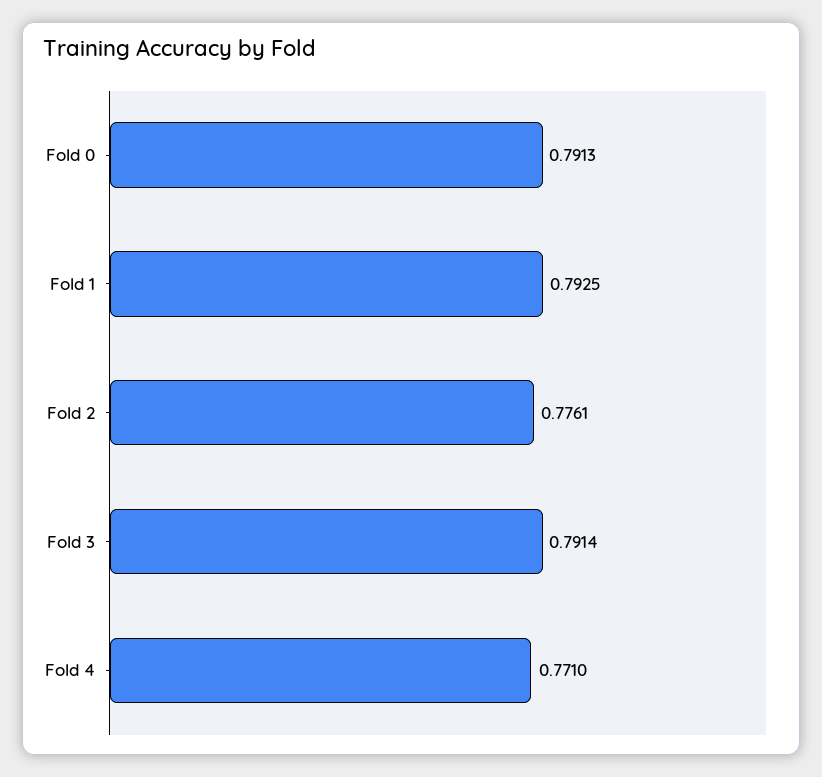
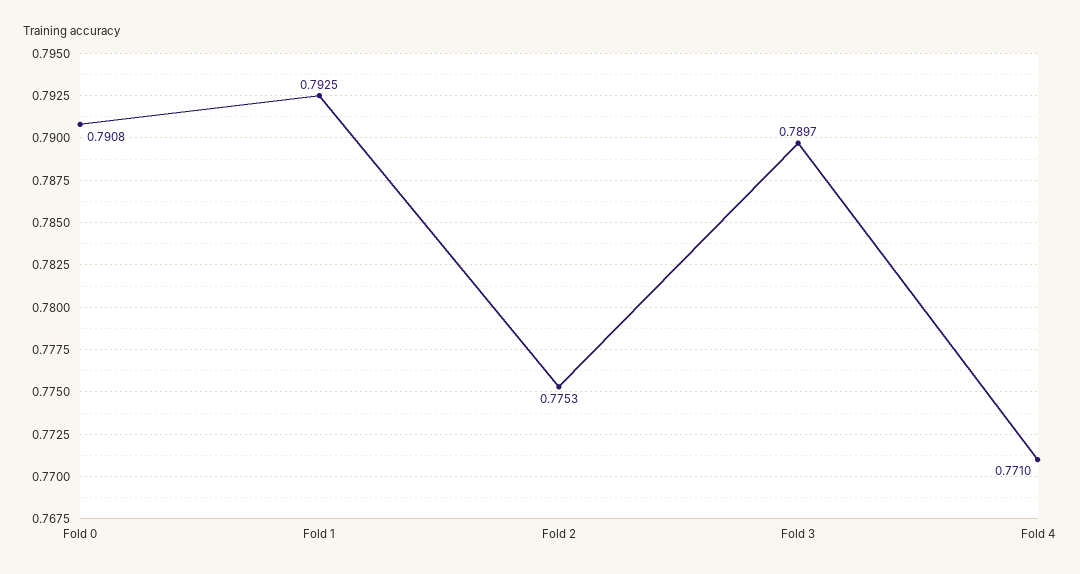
  {
-   "Fold 0": 0.7913,
+   "Fold 0": 0.7908,
    "Fold 1": 0.7925,
-   "Fold 2": 0.7761,
+   "Fold 2": 0.7753,
-   "Fold 3": 0.7914,
+   "Fold 3": 0.7897,
    "Fold 4": 0.771
  }

